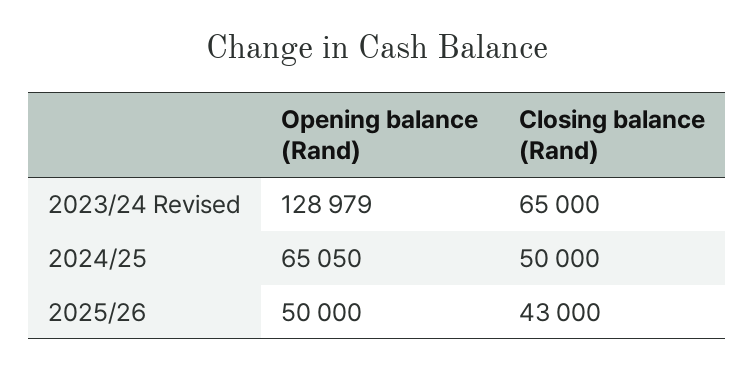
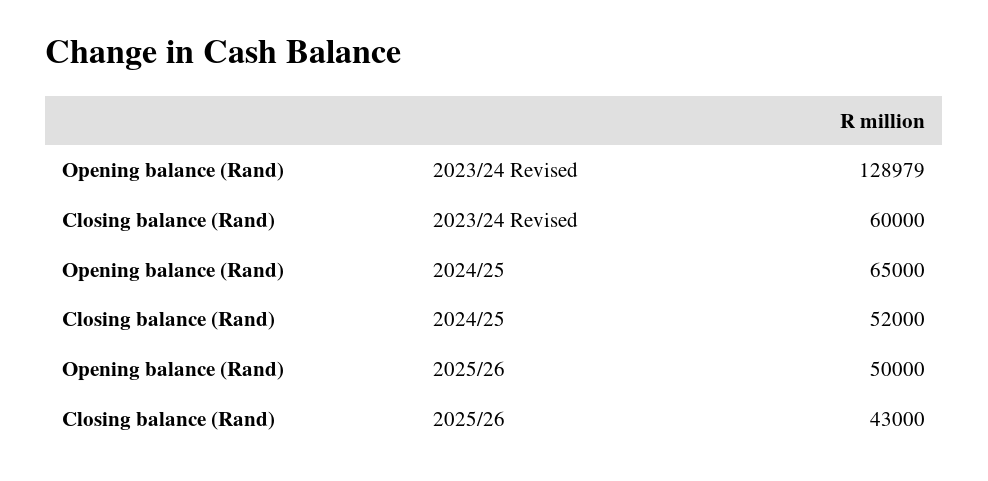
  {
    "Opening balance (Rand)": {
      "2023/24 Revised": 128979,
-     "2024/25": 65050,
+     "2024/25": 65000,
      "2025/26": 50000
    },
    "Closing balance (Rand)": {
-     "2023/24 Revised": 65000,
+     "2023/24 Revised": 60000,
-     "2024/25": 50000,
+     "2024/25": 52000,
      "2025/26": 43000
    }
  }

